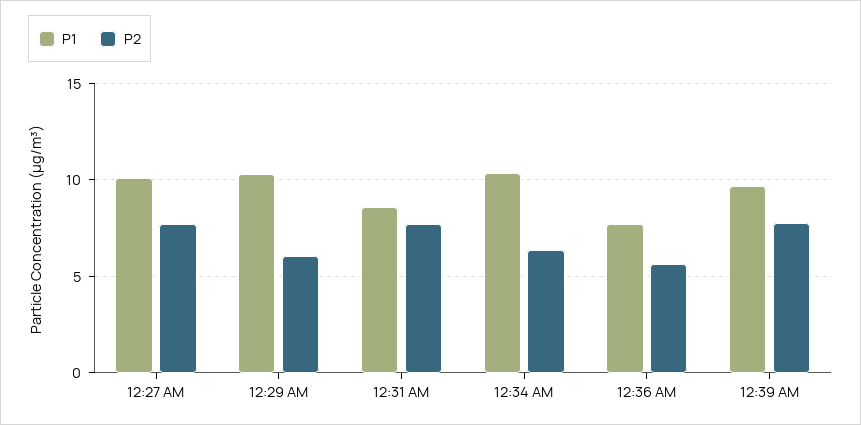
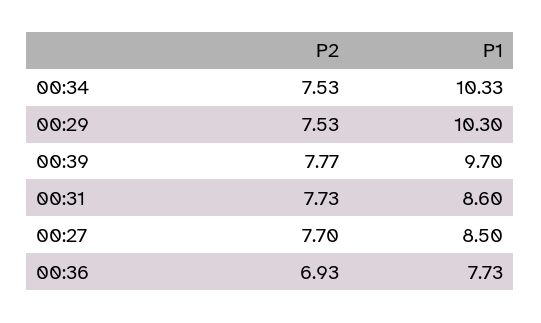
  {
    "P1": {
-     "12:27 AM": 10,
+     "12:27 AM": 8.5,
      "12:29 AM": 10.3,
      "12:31 AM": 8.6,
      "12:34 AM": 10.33,
      "12:36 AM": 7.73,
      "12:39 AM": 9.7
    },
    "P2": {
      "12:27 AM": 7.7,
-     "12:29 AM": 6,
+     "12:29 AM": 7.53,
      "12:31 AM": 7.73,
-     "12:34 AM": 6.5,
+     "12:34 AM": 7.53,
-     "12:36 AM": 5.5,
+     "12:36 AM": 6.93,
      "12:39 AM": 7.77
    }
  }

